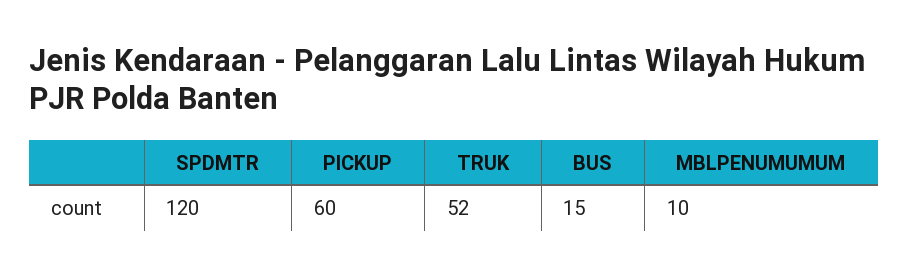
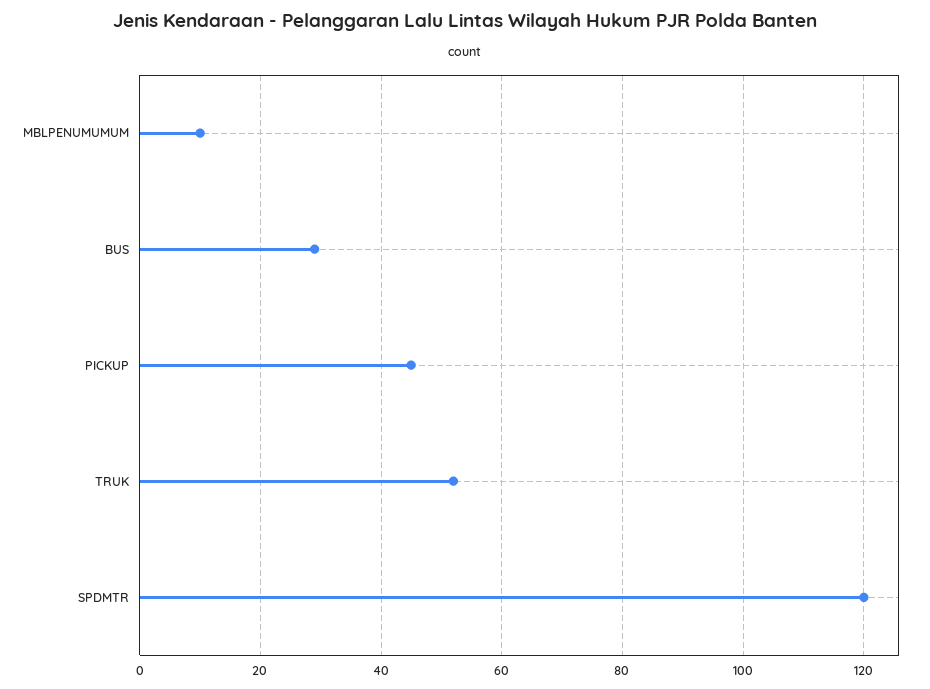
  {
    "SPDMTR": 120,
-   "PICKUP": 60,
+   "PICKUP": 45,
    "TRUK": 52,
-   "BUS": 15,
+   "BUS": 30,
    "MBLPENUMUMUM": 10
  }

